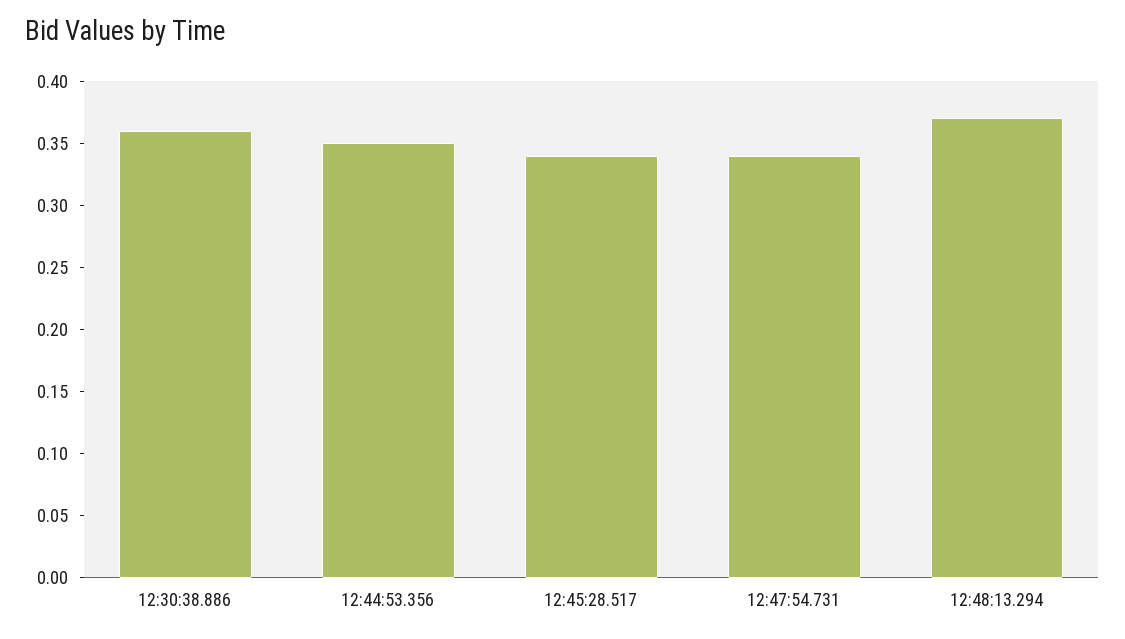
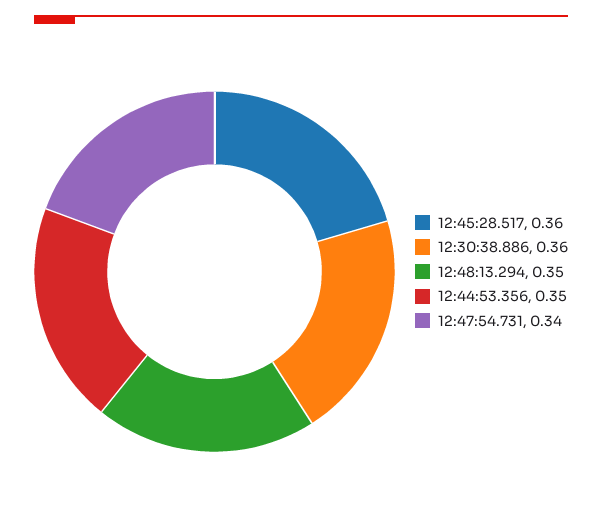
  {
    "12:30:38.886": 0.36,
    "12:44:53.356": 0.35,
-   "12:45:28.517": 0.34,
+   "12:45:28.517": 0.36,
    "12:47:54.731": 0.34,
-   "12:48:13.294": 0.37
+   "12:48:13.294": 0.35
  }

